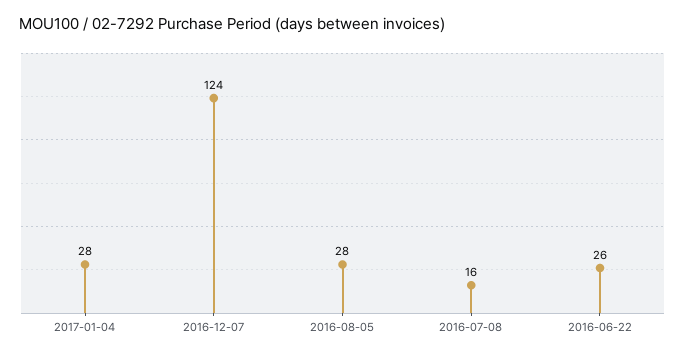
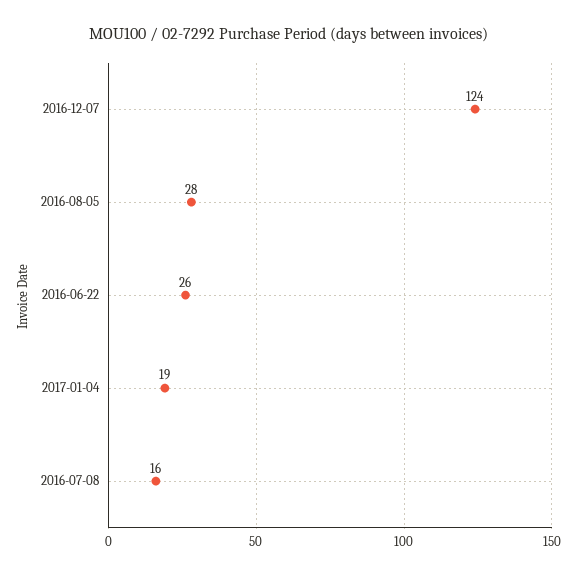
  {
-   "2017-01-04": 28,
+   "2017-01-04": 19,
    "2016-12-07": 124,
    "2016-08-05": 28,
    "2016-07-08": 16,
    "2016-06-22": 26
  }

